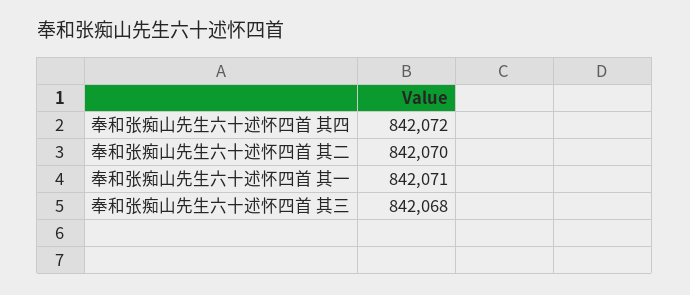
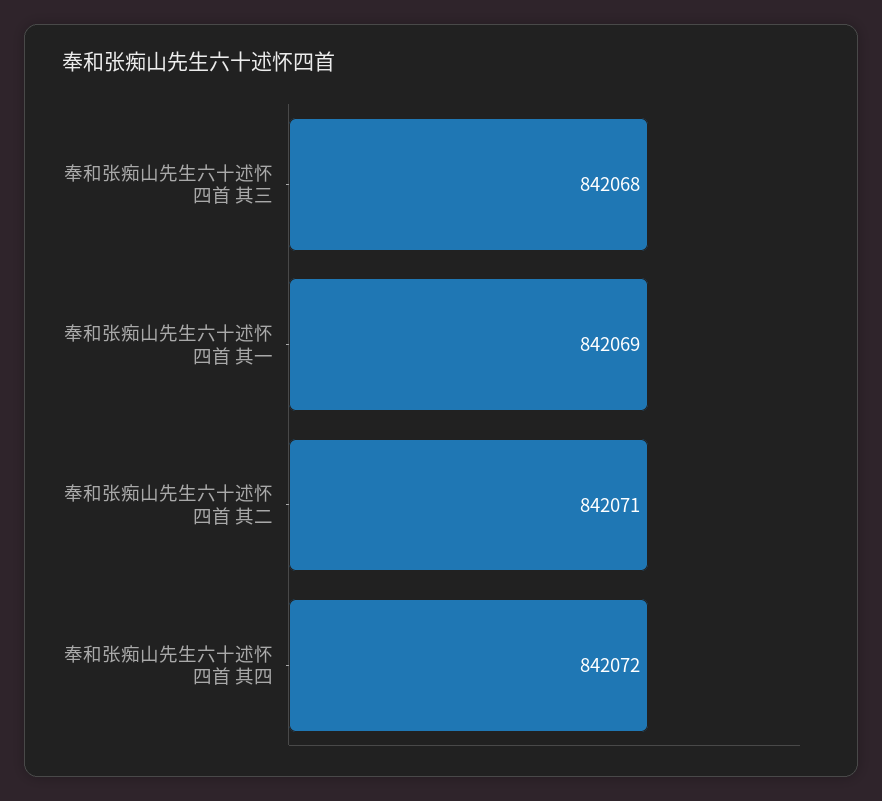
  {
    "奉和张痴山先生六十述怀四首 其四": 842072,
-   "奉和张痴山先生六十述怀四首 其二": 842070,
+   "奉和张痴山先生六十述怀四首 其二": 842071,
-   "奉和张痴山先生六十述怀四首 其一": 842071,
+   "奉和张痴山先生六十述怀四首 其一": 842069,
    "奉和张痴山先生六十述怀四首 其三": 842068
  }

